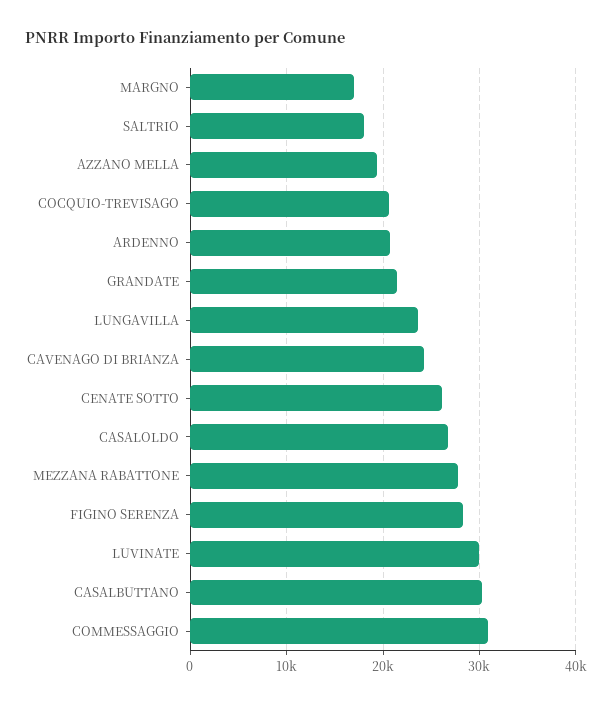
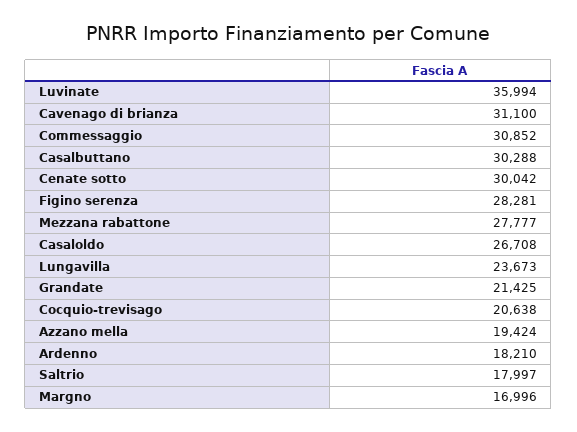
  {
    "MARGNO": 16996,
    "SALTRIO": 17997,
    "AZZANO MELLA": 19424,
    "COCQUIO-TREVISAGO": 20638,
-   "ARDENNO": 21000,
+   "ARDENNO": 18210,
    "GRANDATE": 21425,
    "LUNGAVILLA": 23673,
-   "CAVENAGO DI BRIANZA": 24000,
+   "CAVENAGO DI BRIANZA": 31100,
-   "CENATE SOTTO": 26000,
+   "CENATE SOTTO": 30042,
    "CASALOLDO": 26708,
    "MEZZANA RABATTONE": 27777,
    "FIGINO SERENZA": 28281,
-   "LUVINATE": 30000,
+   "LUVINATE": 35994,
    "CASALBUTTANO": 30288,
    "COMMESSAGGIO": 30852
  }

